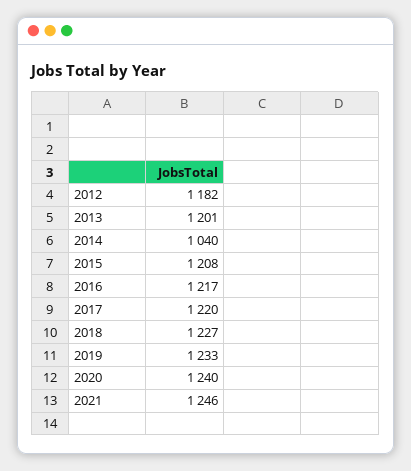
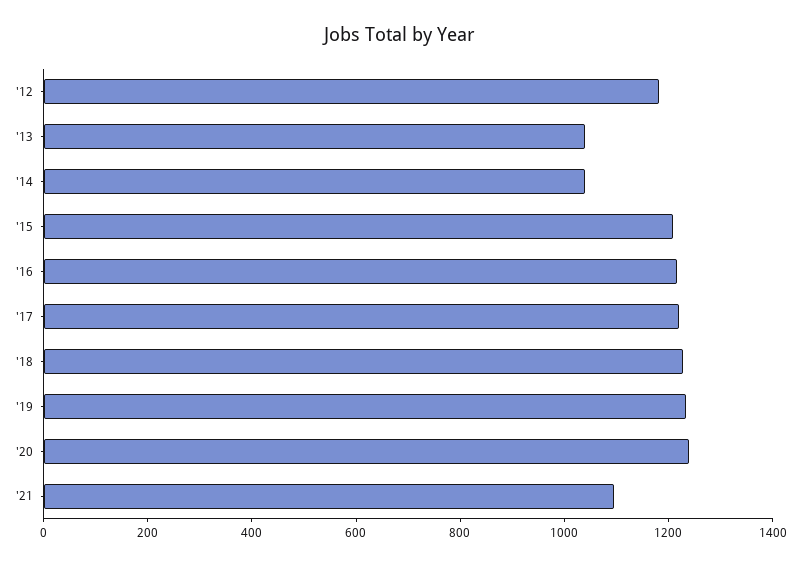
  {
    "2012": 1182,
-   "2013": 1201,
+   "2013": 1050,
    "2014": 1040,
    "2015": 1208,
    "2016": 1217,
    "2017": 1220,
    "2018": 1227,
    "2019": 1233,
    "2020": 1240,
-   "2021": 1246
+   "2021": 1100
  }

